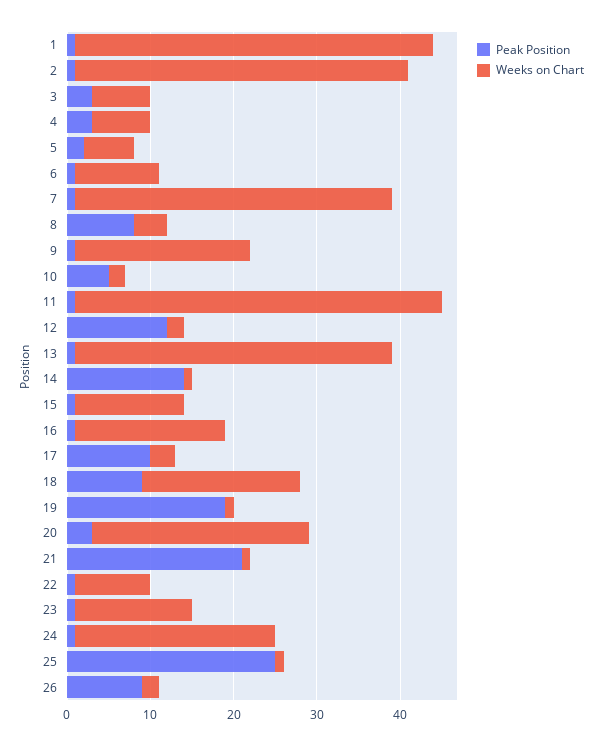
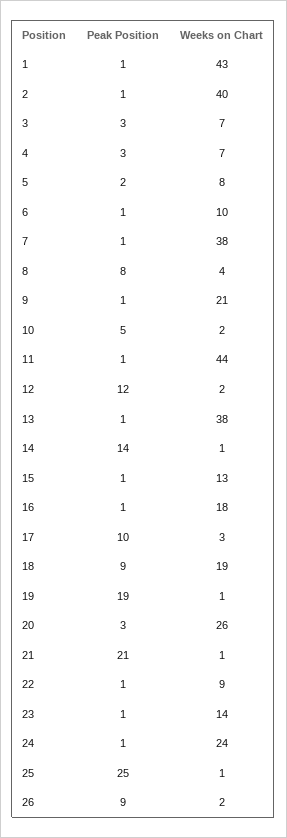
  {
    "Peak Position": {
      "1": 1,
      "2": 1,
      "3": 3,
      "4": 3,
      "5": 2,
      "6": 1,
      "7": 1,
      "8": 8,
      "9": 1,
      "10": 5,
      "11": 1,
      "12": 12,
      "13": 1,
      "14": 14,
      "15": 1,
      "16": 1,
      "17": 10,
      "18": 9,
      "19": 19,
      "20": 3,
      "21": 21,
      "22": 1,
      "23": 1,
      "24": 1,
      "25": 25,
      "26": 9
    },
    "Weeks on Chart": {
      "1": 43,
      "2": 40,
      "3": 7,
      "4": 7,
-     "5": 6,
+     "5": 8,
      "6": 10,
      "7": 38,
      "8": 4,
      "9": 21,
      "10": 2,
      "11": 44,
      "12": 2,
      "13": 38,
      "14": 1,
      "15": 13,
      "16": 18,
      "17": 3,
      "18": 19,
      "19": 1,
      "20": 26,
      "21": 1,
      "22": 9,
      "23": 14,
      "24": 24,
      "25": 1,
      "26": 2
    }
  }

